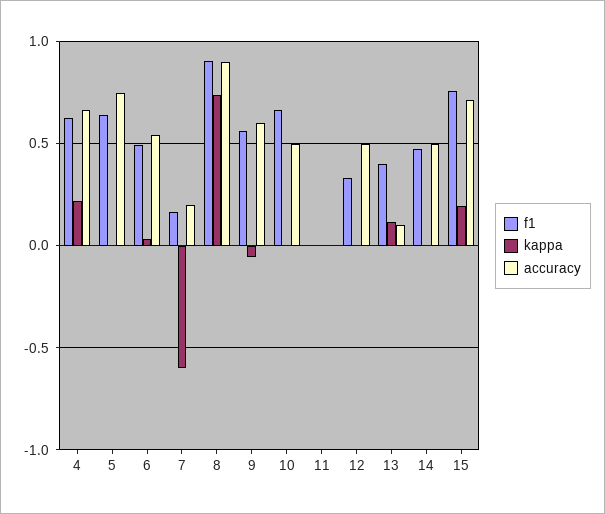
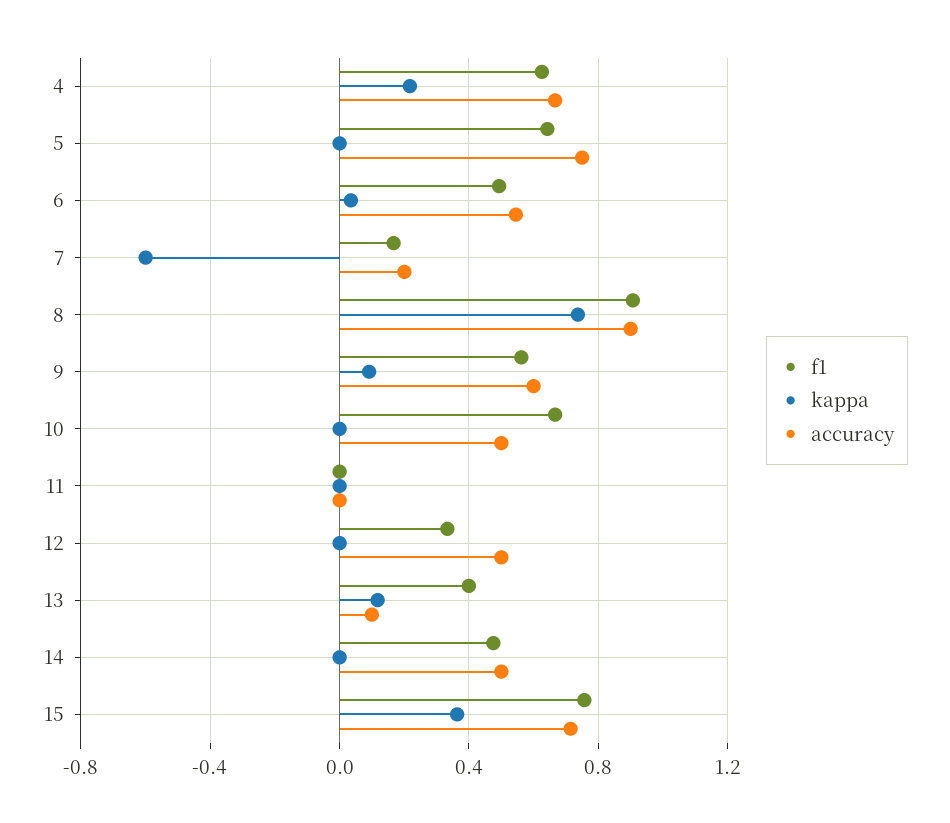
  {
    "f1": {
      "4": 0.65,
      "5": 0.65,
      "6": 0.5,
      "7": 0.15,
      "8": 0.9,
      "9": 0.55,
      "10": 0.65,
      "11": 0,
      "12": 0.35,
      "13": 0.4,
      "14": 0.5,
      "15": 0.75
    },
    "kappa": {
      "4": 0.2,
      "5": 0,
      "6": 0.05,
      "7": -0.6,
      "8": 0.75,
-     "9": -0.05,
+     "9": 0.1,
      "10": 0,
      "11": 0,
      "12": 0,
      "13": 0.1,
      "14": 0,
-     "15": 0.2
+     "15": 0.35
    },
    "accuracy": {
      "4": 0.65,
      "5": 0.75,
      "6": 0.55,
      "7": 0.2,
      "8": 0.9,
      "9": 0.6,
      "10": 0.5,
      "11": 0,
      "12": 0.5,
      "13": 0.1,
      "14": 0.5,
      "15": 0.7
    }
  }

